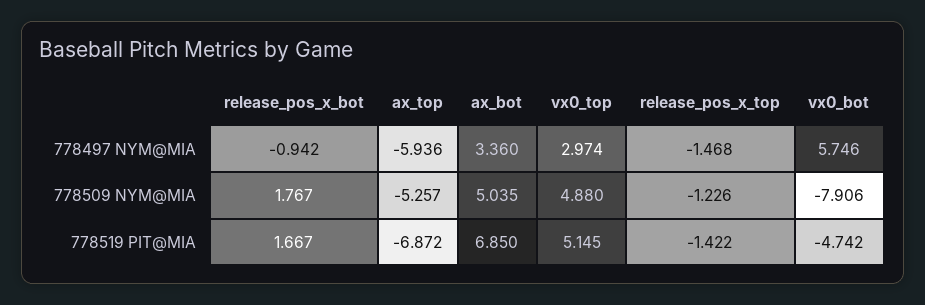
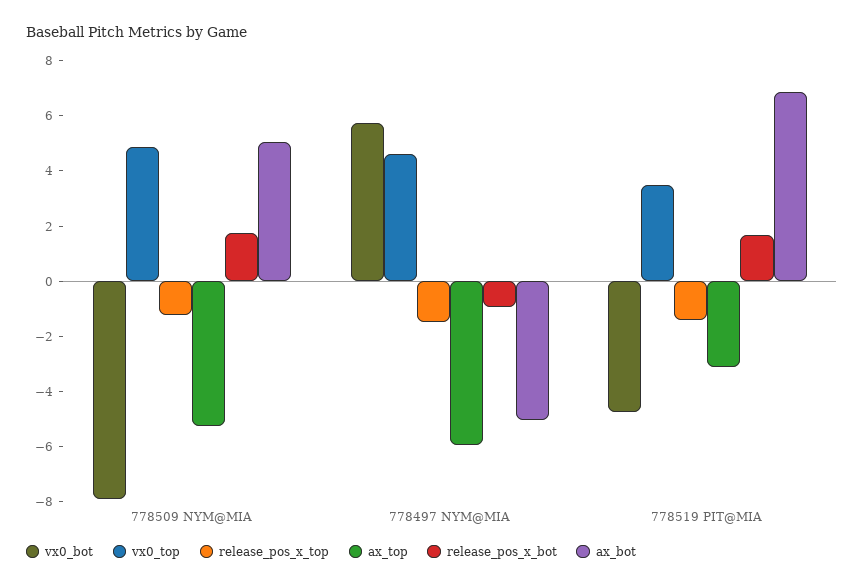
  {
    "release_pos_x_bot": {
      "778497 NYM@MIA": -0.942,
      "778509 NYM@MIA": 1.767,
      "778519 PIT@MIA": 1.667
    },
    "ax_top": {
      "778497 NYM@MIA": -5.936,
      "778509 NYM@MIA": -5.257,
-     "778519 PIT@MIA": -6.872
+     "778519 PIT@MIA": -3
    },
    "ax_bot": {
-     "778497 NYM@MIA": 3.36,
+     "778497 NYM@MIA": -5,
      "778509 NYM@MIA": 5.035,
      "778519 PIT@MIA": 6.85
    },
    "vx0_top": {
-     "778497 NYM@MIA": 2.974,
+     "778497 NYM@MIA": 4.5,
      "778509 NYM@MIA": 4.88,
-     "778519 PIT@MIA": 5.145
+     "778519 PIT@MIA": 3.5
    },
    "release_pos_x_top": {
      "778497 NYM@MIA": -1.468,
      "778509 NYM@MIA": -1.226,
      "778519 PIT@MIA": -1.422
    },
    "vx0_bot": {
      "778497 NYM@MIA": 5.746,
      "778509 NYM@MIA": -7.906,
      "778519 PIT@MIA": -4.742
    }
  }

